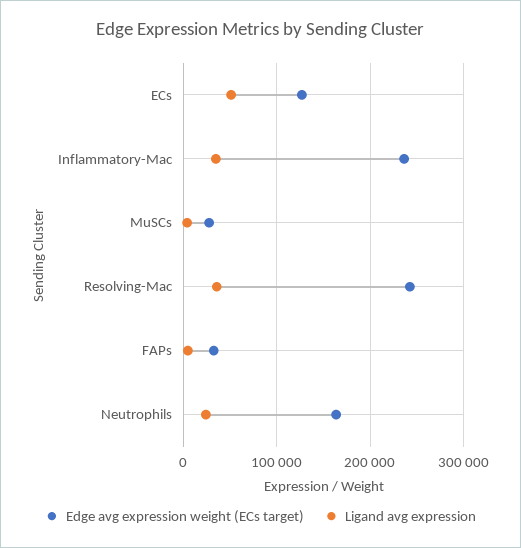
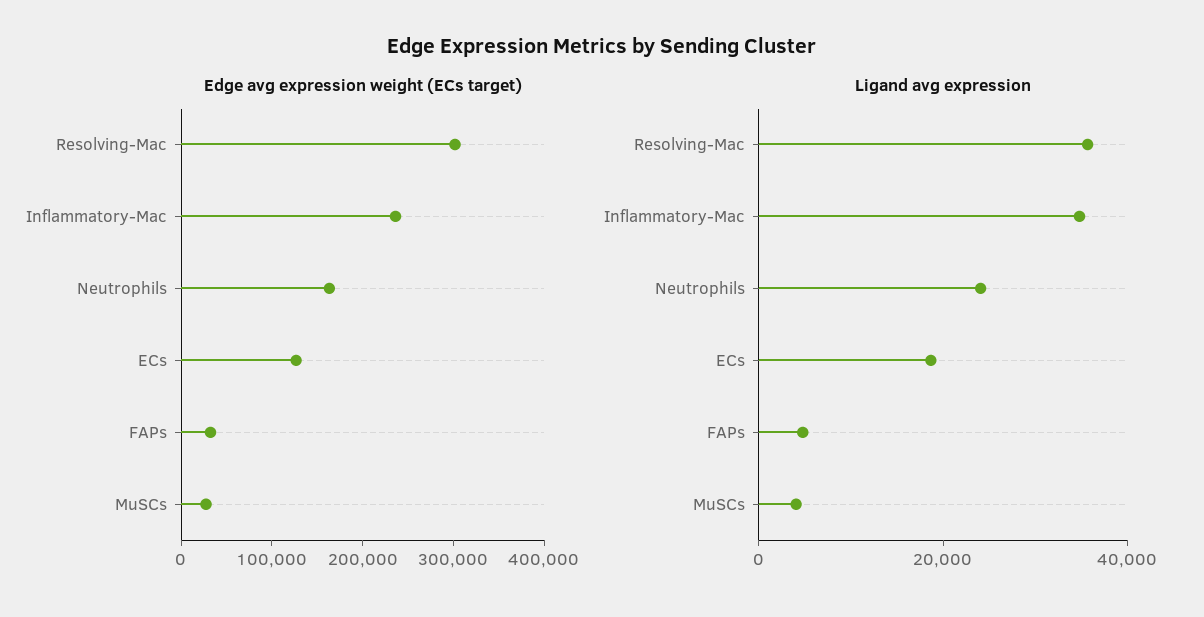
  {
    "Edge avg expression weight (ECs target)": {
      "ECs": 130000,
      "Inflammatory-Mac": 240000,
      "MuSCs": 30000,
-     "Resolving-Mac": 240000,
+     "Resolving-Mac": 300000,
      "FAPs": 30000,
      "Neutrophils": 160000
    },
    "Ligand avg expression": {
-     "ECs": 50000,
+     "ECs": 20000,
      "Inflammatory-Mac": 35000,
      "MuSCs": 5000,
      "Resolving-Mac": 35000,
      "FAPs": 5000,
      "Neutrophils": 25000
    }
  }

